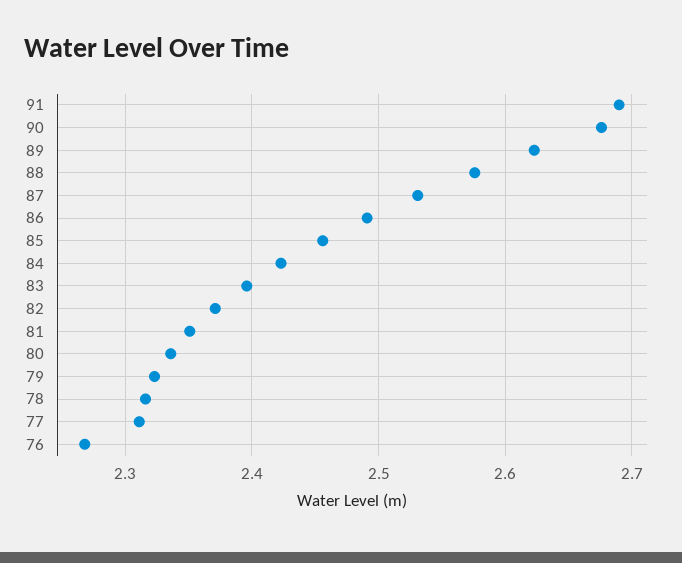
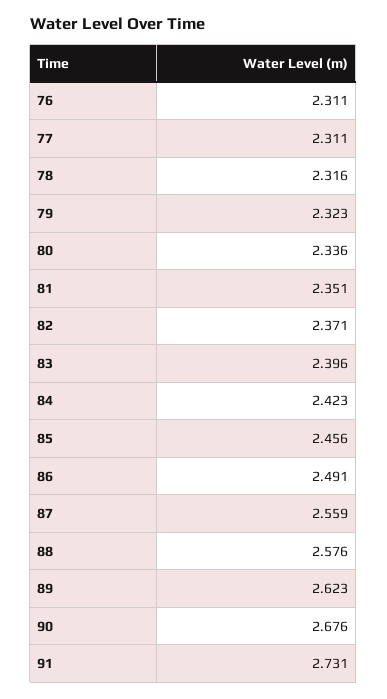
  {
-   "91": 2.69,
+   "91": 2.731,
    "90": 2.676,
    "89": 2.623,
    "88": 2.576,
-   "87": 2.53,
+   "87": 2.559,
    "86": 2.491,
    "85": 2.456,
    "84": 2.423,
    "83": 2.396,
    "82": 2.371,
    "81": 2.351,
    "80": 2.336,
    "79": 2.323,
    "78": 2.316,
    "77": 2.311,
-   "76": 2.27
+   "76": 2.311
  }

